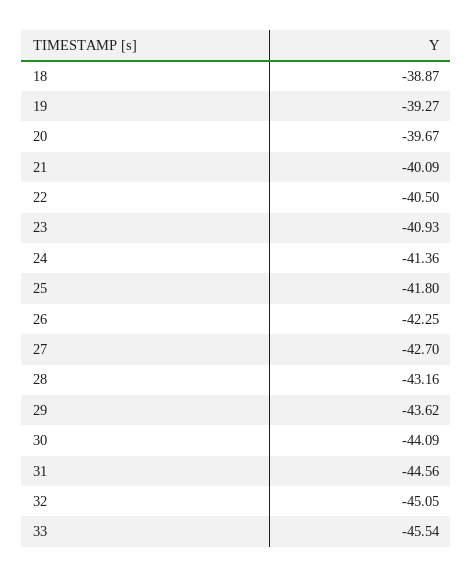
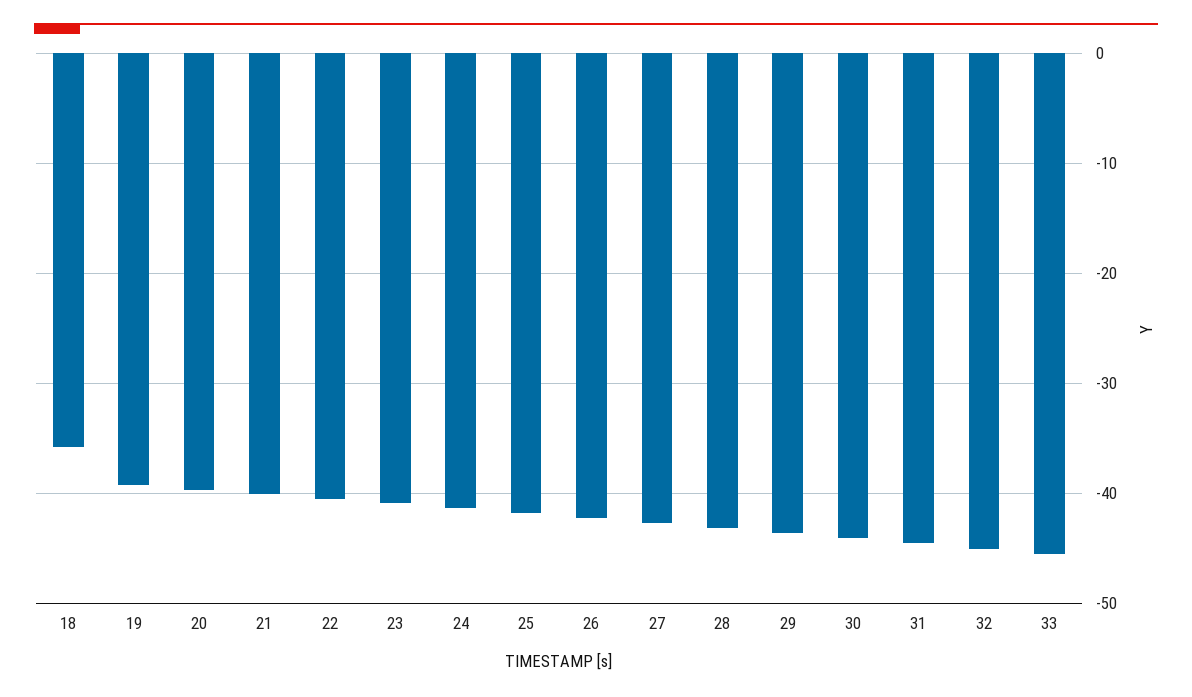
  {
-   "18": -38.87,
+   "18": -36,
    "19": -39.27,
    "20": -39.67,
    "21": -40.09,
    "22": -40.5,
    "23": -40.93,
    "24": -41.36,
    "25": -41.8,
    "26": -42.25,
    "27": -42.7,
    "28": -43.16,
    "29": -43.62,
    "30": -44.09,
    "31": -44.56,
    "32": -45.05,
    "33": -45.54
  }

